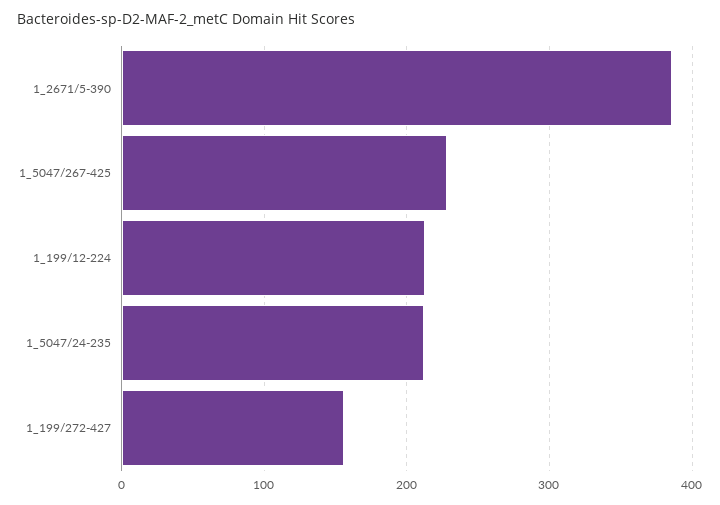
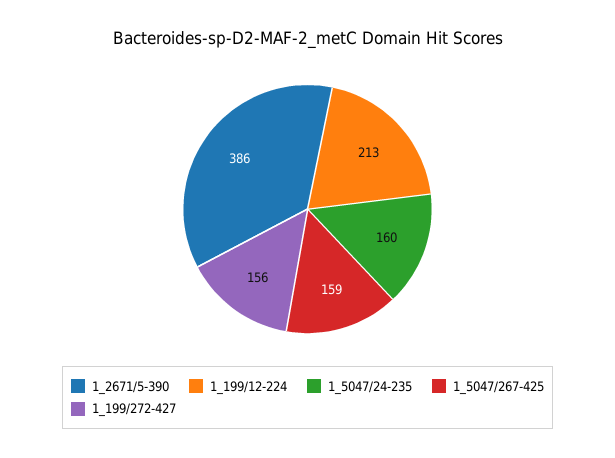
  {
    "1_2671/5-390": 386,
-   "1_5047/267-425": 230,
+   "1_5047/267-425": 159,
    "1_199/12-224": 213,
-   "1_5047/24-235": 210,
+   "1_5047/24-235": 160,
    "1_199/272-427": 156
  }

